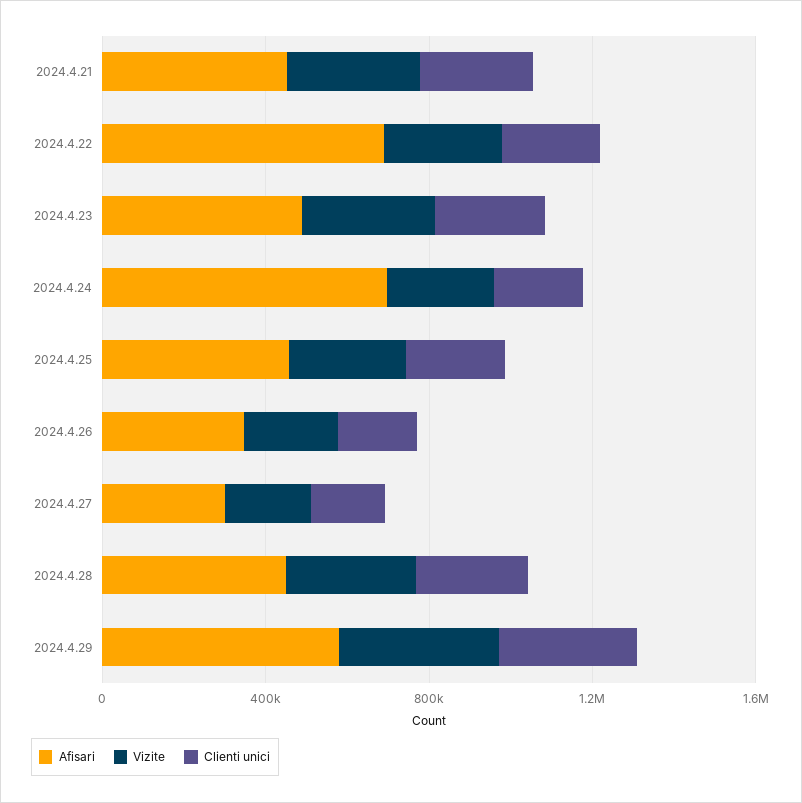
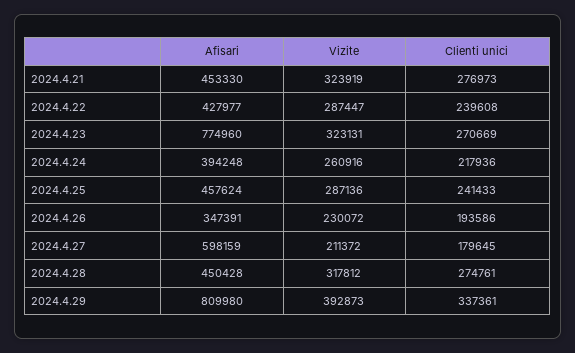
  {
    "Afisari": {
      "2024.4.21": 453330,
-     "2024.4.22": 700000,
+     "2024.4.22": 427977,
-     "2024.4.23": 500000,
+     "2024.4.23": 774960,
-     "2024.4.24": 700000,
+     "2024.4.24": 394248,
      "2024.4.25": 457624,
      "2024.4.26": 347391,
-     "2024.4.27": 300000,
+     "2024.4.27": 598159,
      "2024.4.28": 450428,
-     "2024.4.29": 600000
+     "2024.4.29": 809980
    },
    "Vizite": {
      "2024.4.21": 323919,
      "2024.4.22": 287447,
      "2024.4.23": 323131,
      "2024.4.24": 260916,
      "2024.4.25": 287136,
      "2024.4.26": 230072,
      "2024.4.27": 211372,
      "2024.4.28": 317812,
      "2024.4.29": 392873
    },
    "Clienti unici": {
      "2024.4.21": 276973,
      "2024.4.22": 239608,
      "2024.4.23": 270669,
      "2024.4.24": 217936,
      "2024.4.25": 241433,
      "2024.4.26": 193586,
      "2024.4.27": 179645,
      "2024.4.28": 274761,
      "2024.4.29": 337361
    }
  }

